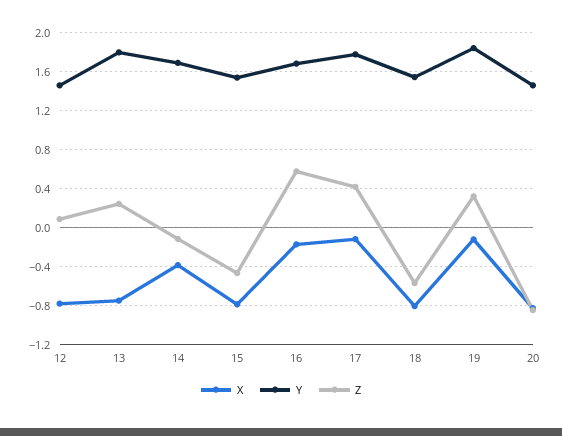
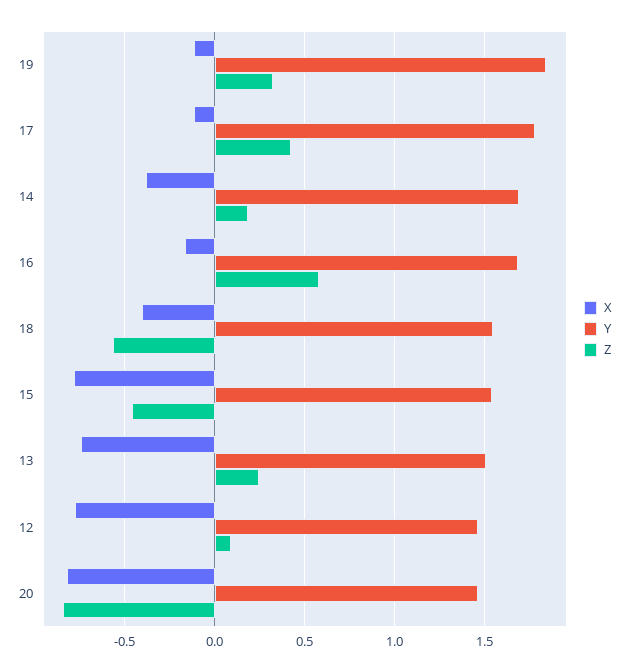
  {
    "X": {
      "12": -0.8,
      "13": -0.75,
      "14": -0.4,
      "15": -0.8,
      "16": -0.15,
      "17": -0.1,
-     "18": -0.8,
+     "18": -0.4,
      "19": -0.1,
      "20": -0.8
    },
    "Y": {
      "12": 1.45,
-     "13": 1.8,
+     "13": 1.5,
      "14": 1.7,
      "15": 1.55,
      "16": 1.7,
      "17": 1.8,
      "18": 1.55,
      "19": 1.85,
      "20": 1.45
    },
    "Z": {
      "12": 0.1,
      "13": 0.25,
-     "14": -0.1,
+     "14": 0.2,
      "15": -0.45,
      "16": 0.6,
      "17": 0.4,
      "18": -0.55,
      "19": 0.3,
      "20": -0.85
    }
  }

